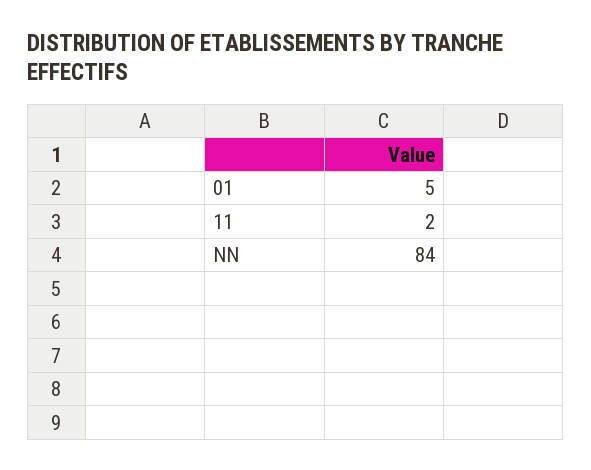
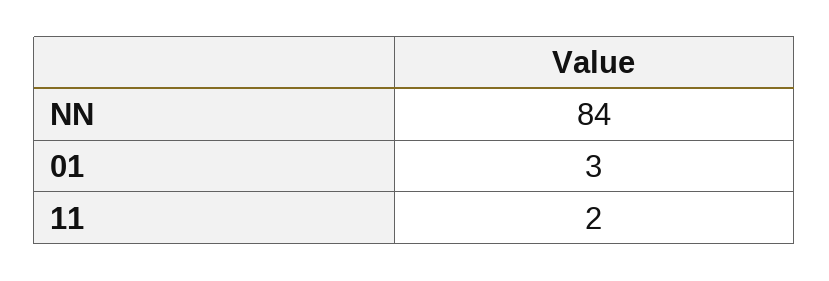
  {
-   "01": 5,
+   "01": 3,
    "11": 2,
    "NN": 84
  }

